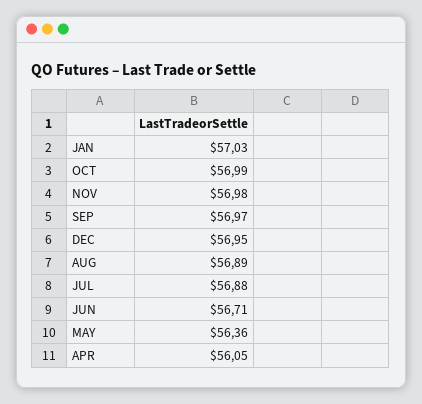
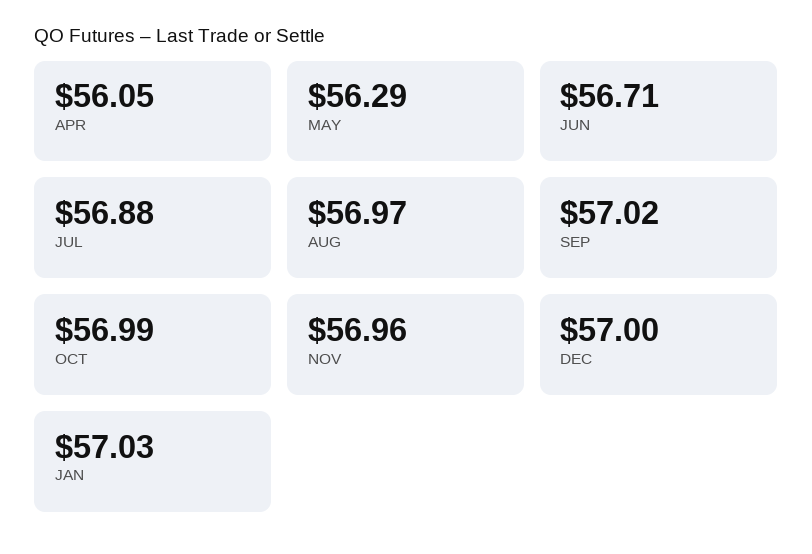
  {
    "JAN": 57.03,
    "OCT": 56.99,
-   "NOV": 56.98,
+   "NOV": 56.96,
-   "SEP": 56.97,
+   "SEP": 57.02,
-   "DEC": 56.95,
+   "DEC": 57,
-   "AUG": 56.89,
+   "AUG": 56.97,
    "JUL": 56.88,
    "JUN": 56.71,
-   "MAY": 56.36,
+   "MAY": 56.29,
    "APR": 56.05
  }

